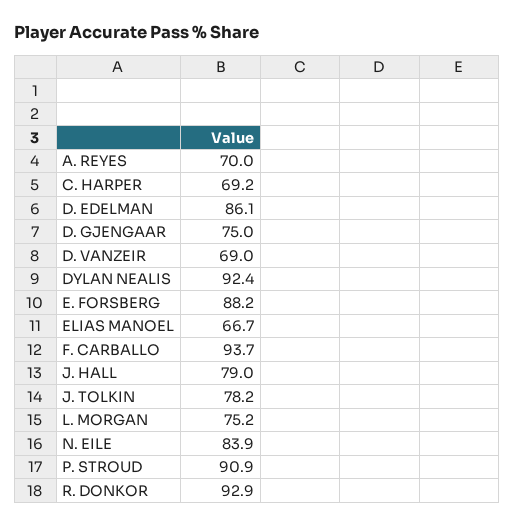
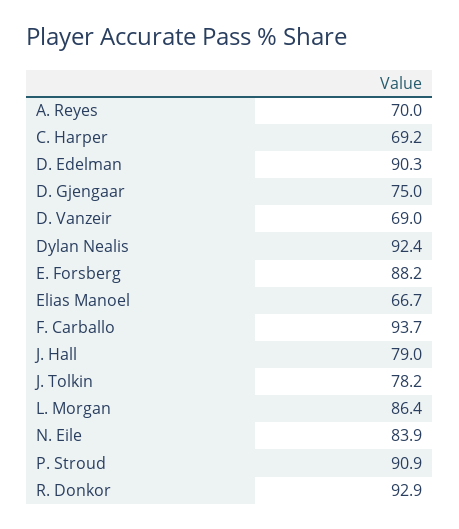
  {
    "A. REYES": 70,
    "C. HARPER": 69.2,
-   "D. EDELMAN": 86.1,
+   "D. EDELMAN": 90.3,
    "D. GJENGAAR": 75,
    "D. VANZEIR": 69,
    "DYLAN NEALIS": 92.4,
    "E. FORSBERG": 88.2,
    "ELIAS MANOEL": 66.7,
    "F. CARBALLO": 93.7,
    "J. HALL": 79,
    "J. TOLKIN": 78.2,
-   "L. MORGAN": 75.2,
+   "L. MORGAN": 86.4,
    "N. EILE": 83.9,
    "P. STROUD": 90.9,
    "R. DONKOR": 92.9
  }

